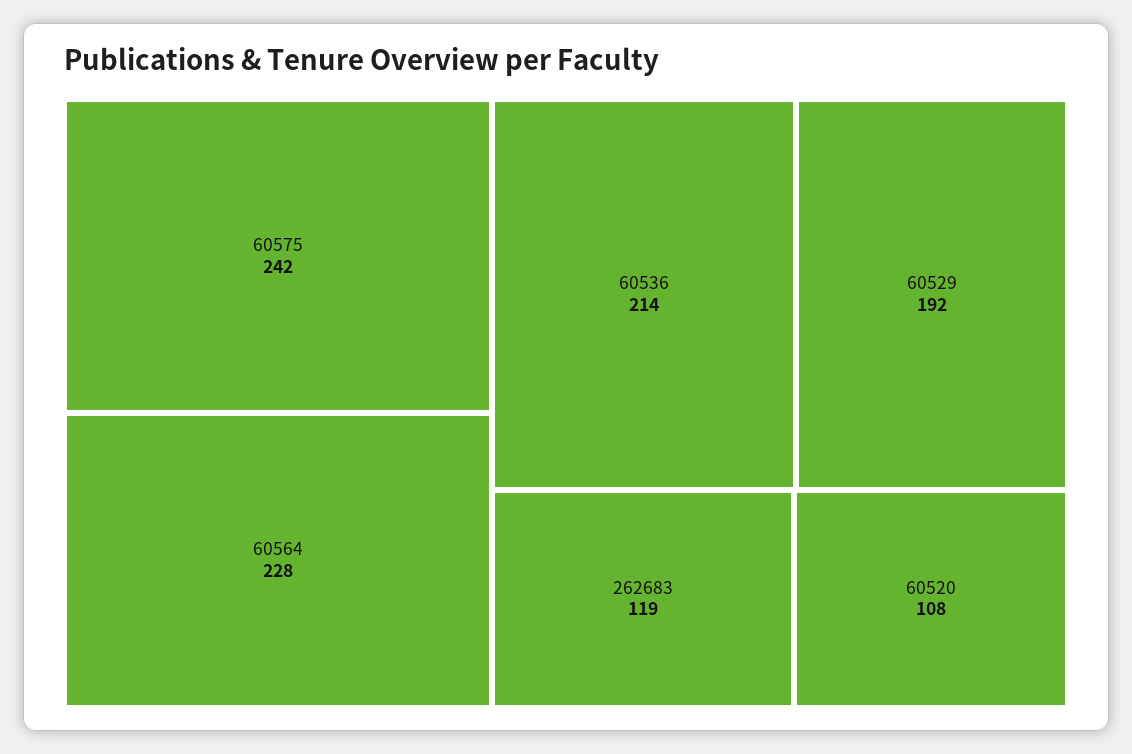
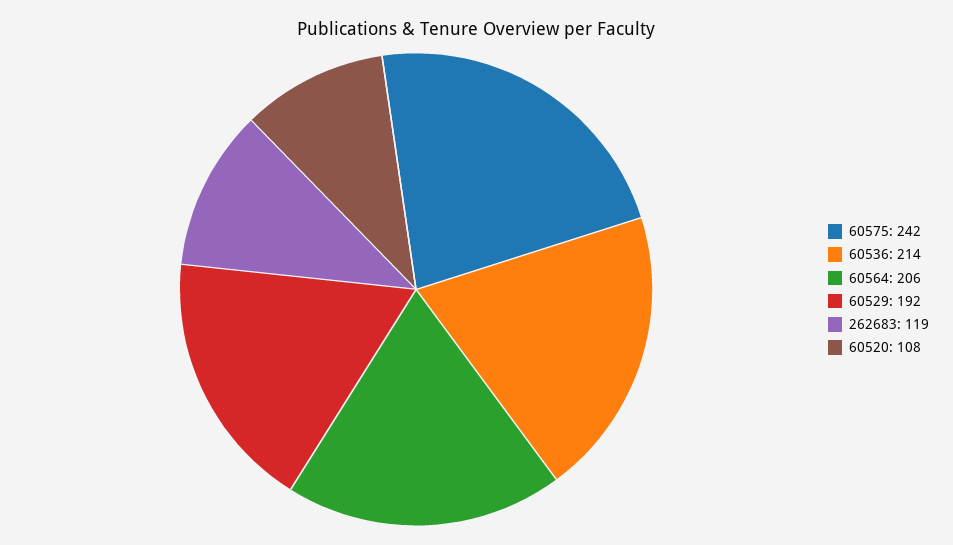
  {
    "60575": 242,
-   "60564": 228,
+   "60564": 206,
    "60536": 214,
    "60529": 192,
    "262683": 119,
    "60520": 108
  }

